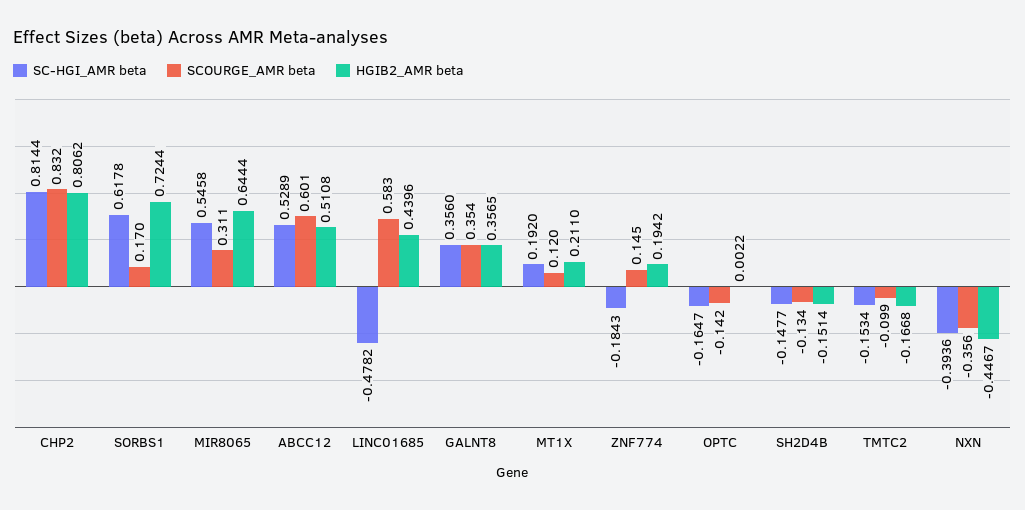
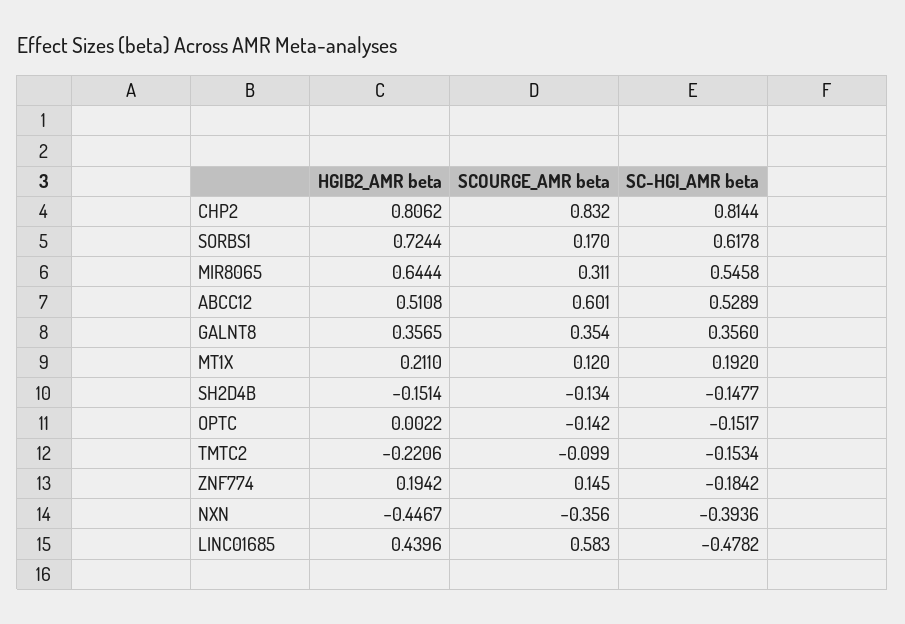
  {
    "SC-HGI_AMR beta": {
      "CHP2": 0.8144,
      "SORBS1": 0.6178,
      "MIR8065": 0.5458,
      "ABCC12": 0.5289,
      "LINC01685": -0.4782,
      "GALNT8": 0.356,
      "MT1X": 0.192,
-     "ZNF774": -0.1843,
+     "ZNF774": -0.1842,
-     "OPTC": -0.1647,
+     "OPTC": -0.1517,
      "SH2D4B": -0.1477,
      "TMTC2": -0.1534,
      "NXN": -0.3936
    },
    "SCOURGE_AMR beta": {
      "CHP2": 0.832,
      "SORBS1": 0.17,
      "MIR8065": 0.311,
      "ABCC12": 0.601,
      "LINC01685": 0.583,
      "GALNT8": 0.354,
      "MT1X": 0.12,
      "ZNF774": 0.145,
      "OPTC": -0.142,
      "SH2D4B": -0.134,
      "TMTC2": -0.099,
      "NXN": -0.356
    },
    "HGIB2_AMR beta": {
      "CHP2": 0.8062,
      "SORBS1": 0.7244,
      "MIR8065": 0.6444,
      "ABCC12": 0.5108,
      "LINC01685": 0.4396,
      "GALNT8": 0.3565,
      "MT1X": 0.211,
      "ZNF774": 0.1942,
      "OPTC": 0.0022,
      "SH2D4B": -0.1514,
-     "TMTC2": -0.1668,
+     "TMTC2": -0.2206,
      "NXN": -0.4467
    }
  }

